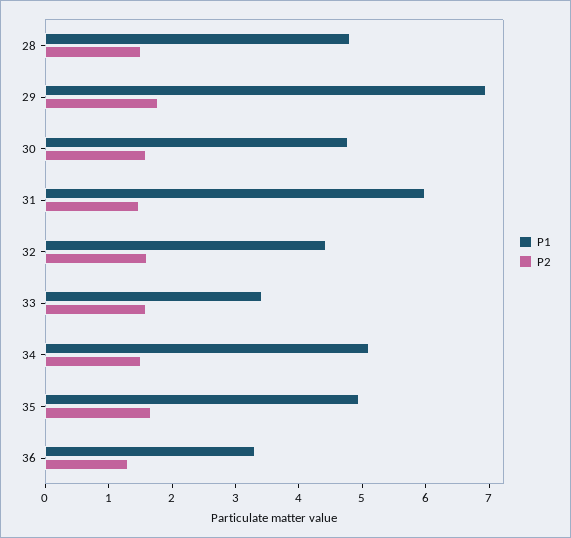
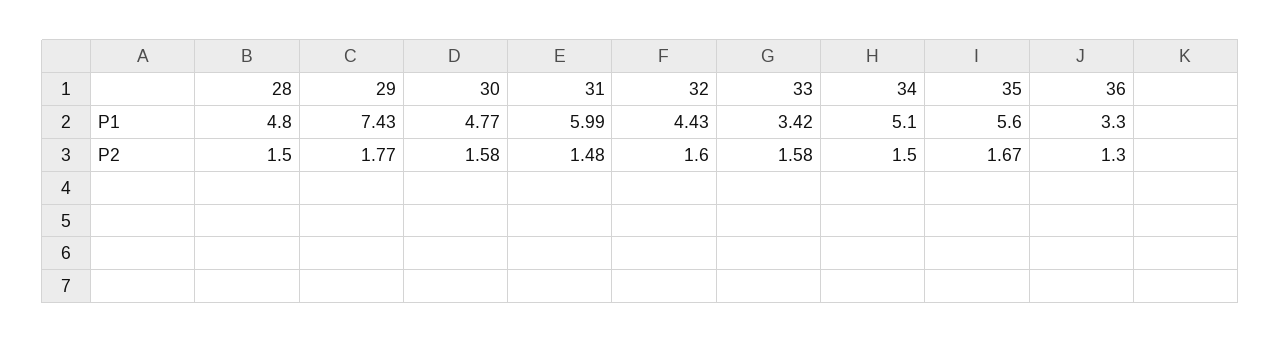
  {
    "P1": {
      "28": 4.8,
-     "29": 7,
+     "29": 7.43,
      "30": 4.77,
      "31": 5.99,
      "32": 4.43,
      "33": 3.42,
      "34": 5.1,
-     "35": 5,
+     "35": 5.6,
      "36": 3.3
    },
    "P2": {
      "28": 1.5,
      "29": 1.77,
      "30": 1.58,
      "31": 1.48,
      "32": 1.6,
      "33": 1.58,
      "34": 1.5,
      "35": 1.67,
      "36": 1.3
    }
  }

